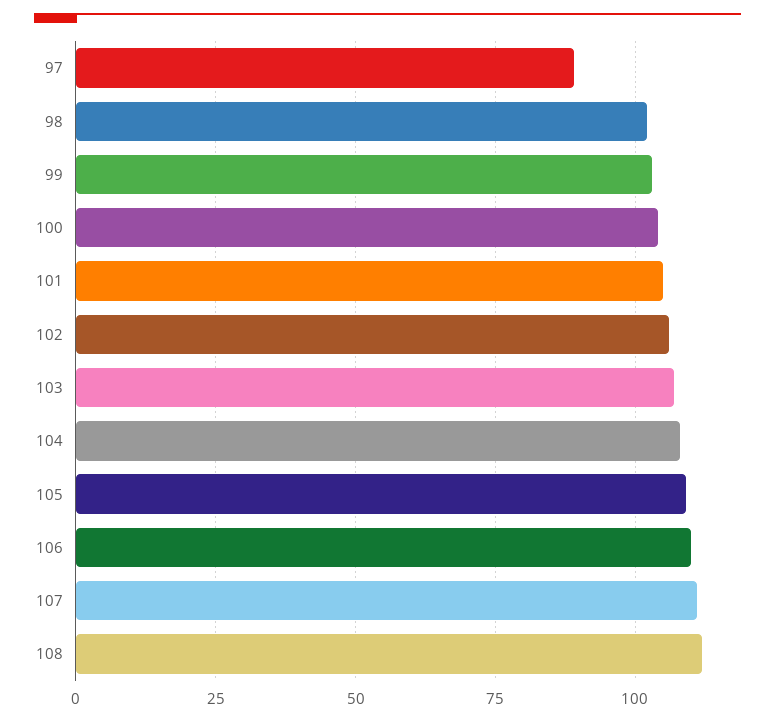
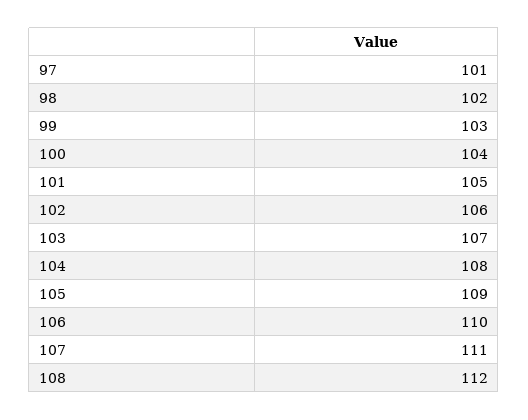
  {
-   "97": 90,
+   "97": 101,
    "98": 102,
    "99": 103,
    "100": 104,
    "101": 105,
    "102": 106,
    "103": 107,
    "104": 108,
    "105": 109,
    "106": 110,
    "107": 111,
    "108": 112
  }

